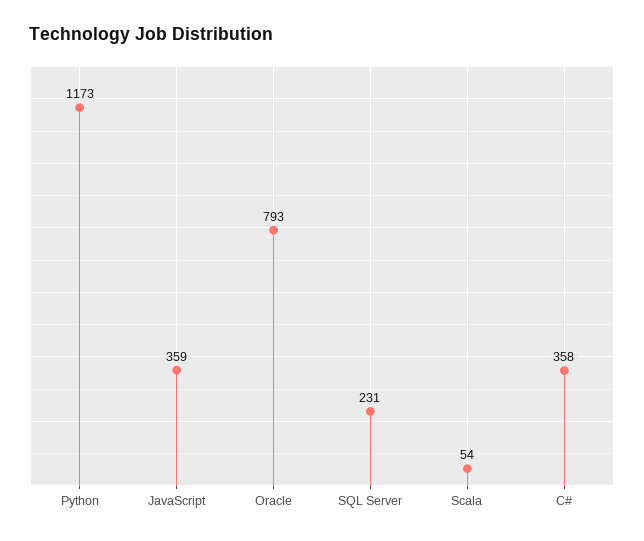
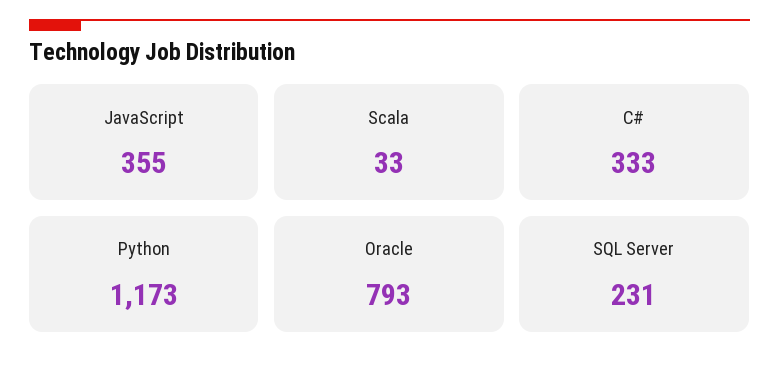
  {
    "Python": 1173,
-   "JavaScript": 359,
+   "JavaScript": 355,
    "Oracle": 793,
    "SQL Server": 231,
-   "Scala": 54,
+   "Scala": 33,
-   "C#": 358
+   "C#": 333
  }

